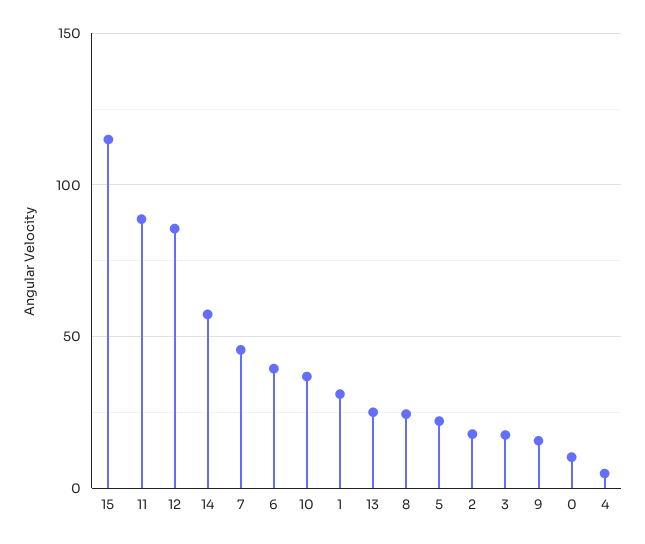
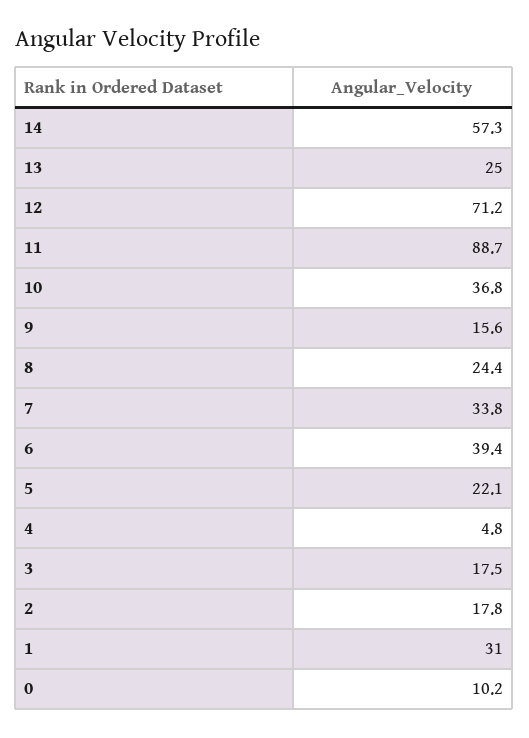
  {
-   "15": 115,
    "11": 88.7,
-   "12": 85,
+   "12": 71.2,
    "14": 57.3,
-   "7": 45,
+   "7": 33.8,
    "6": 39.4,
    "10": 36.8,
    "1": 31,
    "13": 25,
    "8": 24.4,
    "5": 22.1,
    "2": 17.8,
    "3": 17.5,
    "9": 15.6,
    "0": 10.2,
    "4": 4.8
  }

